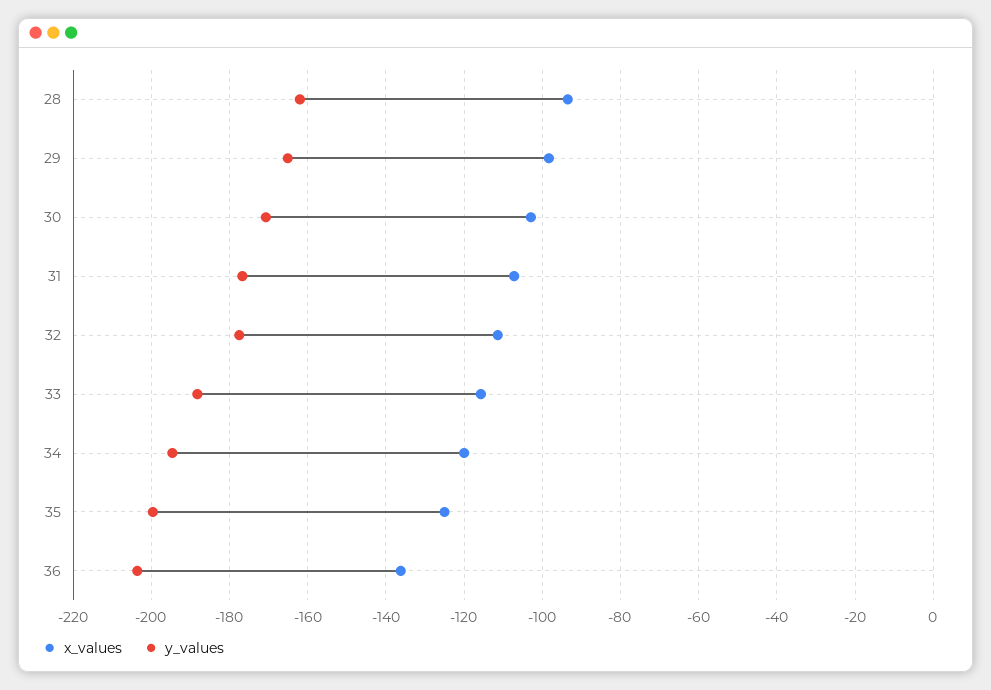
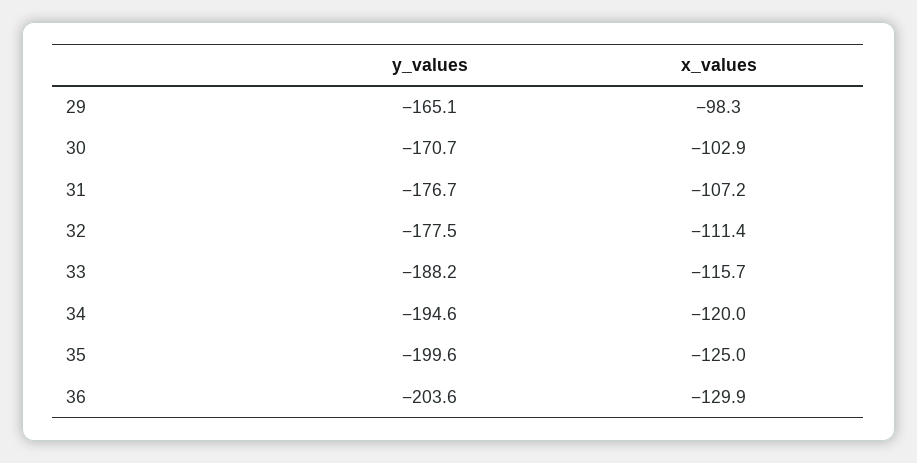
  {
    "x_values": {
-     "28": -94,
      "29": -98.3,
      "30": -102.9,
      "31": -107.2,
      "32": -111.4,
      "33": -115.7,
      "34": -120,
      "35": -125,
-     "36": -136
+     "36": -129.9
    },
    "y_values": {
-     "28": -162,
      "29": -165.1,
      "30": -170.7,
      "31": -176.7,
      "32": -177.5,
      "33": -188.2,
      "34": -194.6,
      "35": -199.6,
      "36": -203.6
    }
  }

